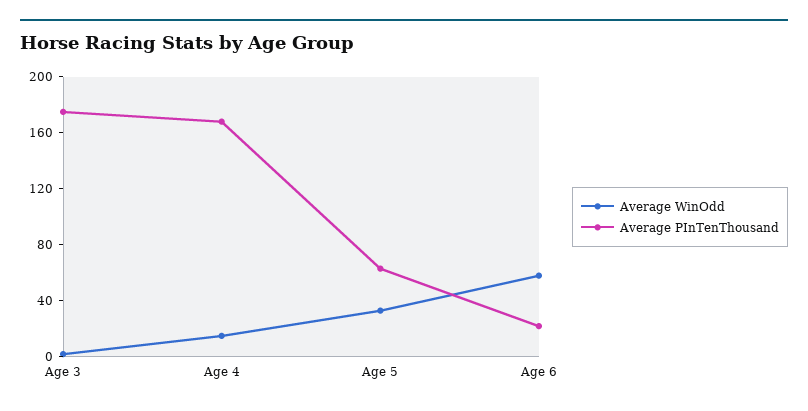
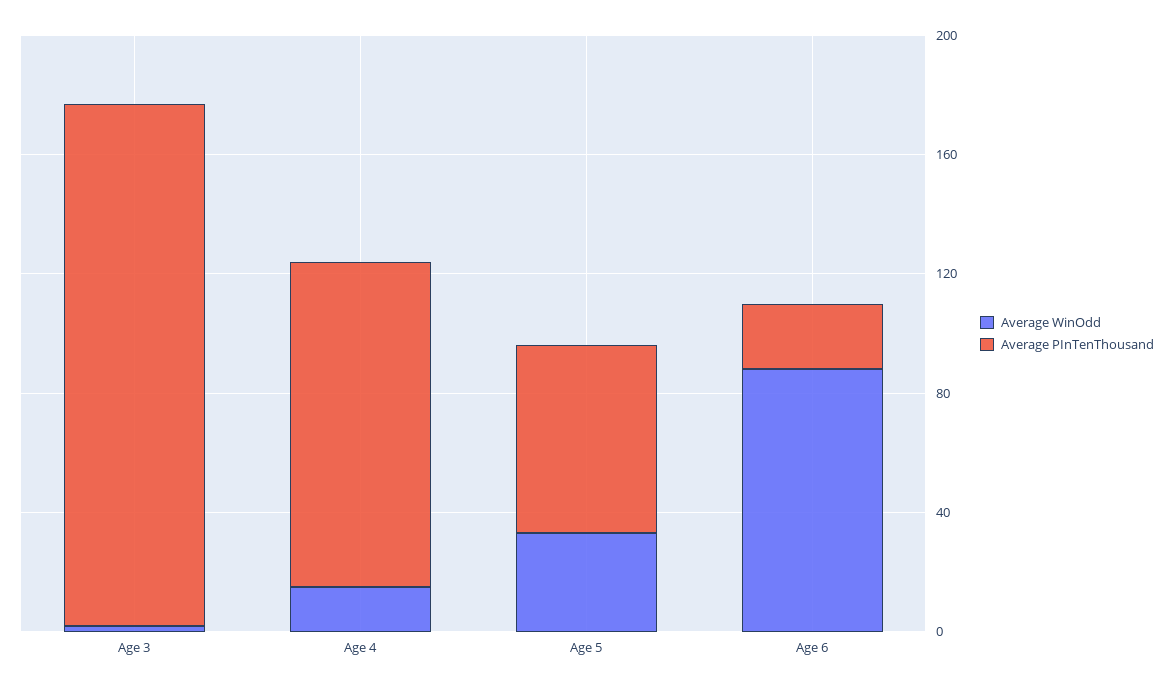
  {
    "Average WinOdd": {
      "Age 3": 0,
      "Age 4": 20,
      "Age 5": 30,
-     "Age 6": 60
+     "Age 6": 90
    },
    "Average PInTenThousand": {
      "Age 3": 180,
-     "Age 4": 170,
+     "Age 4": 110,
      "Age 5": 60,
      "Age 6": 20
    }
  }

